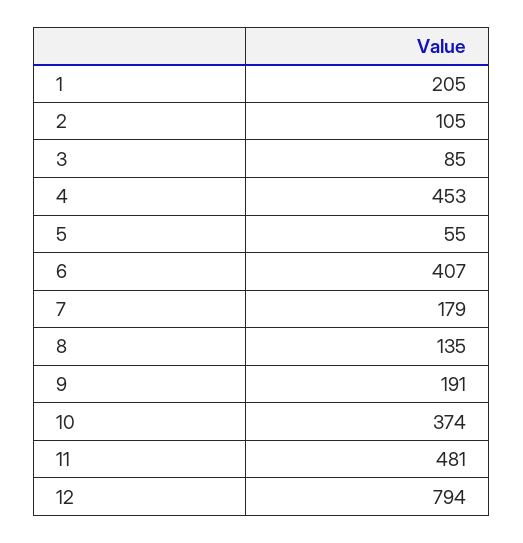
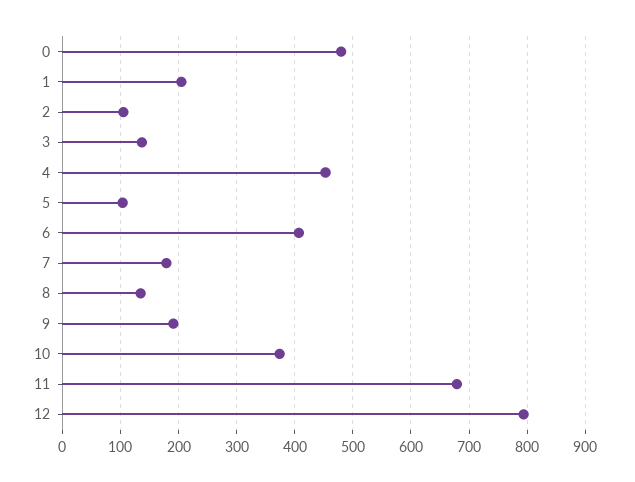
  {
    "1": 205,
    "2": 105,
-   "3": 85,
+   "3": 140,
    "4": 453,
-   "5": 55,
+   "5": 100,
    "6": 407,
    "7": 179,
    "8": 135,
    "9": 191,
    "10": 374,
-   "11": 481,
+   "11": 680,
-   "12": 794
+   "12": 794,
+   "0": 480
  }

